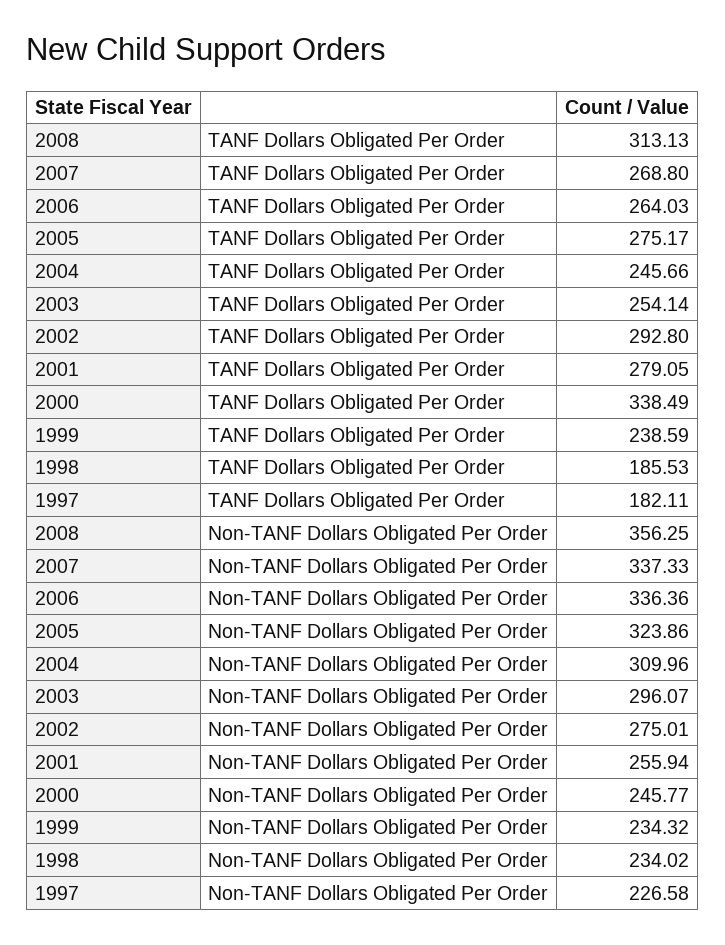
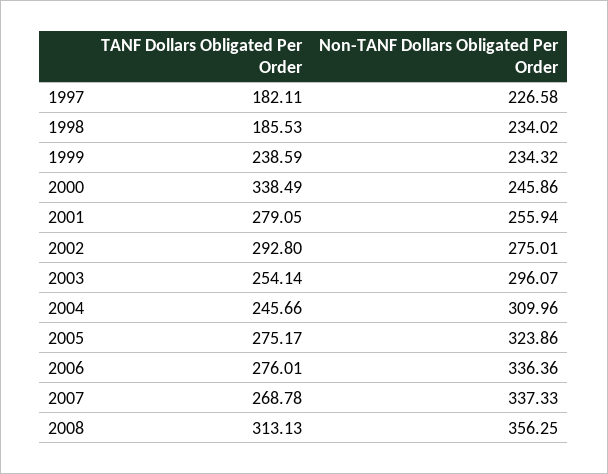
  {
    "2008": {
      "TANF Dollars Obligated Per Order": 313.13,
      "Non-TANF Dollars Obligated Per Order": 356.25
    },
    "2007": {
-     "TANF Dollars Obligated Per Order": 268.8,
+     "TANF Dollars Obligated Per Order": 268.78,
      "Non-TANF Dollars Obligated Per Order": 337.33
    },
    "2006": {
-     "TANF Dollars Obligated Per Order": 264.03,
+     "TANF Dollars Obligated Per Order": 276.01,
      "Non-TANF Dollars Obligated Per Order": 336.36
    },
    "2005": {
      "TANF Dollars Obligated Per Order": 275.17,
      "Non-TANF Dollars Obligated Per Order": 323.86
    },
    "2004": {
      "TANF Dollars Obligated Per Order": 245.66,
      "Non-TANF Dollars Obligated Per Order": 309.96
    },
    "2003": {
      "TANF Dollars Obligated Per Order": 254.14,
      "Non-TANF Dollars Obligated Per Order": 296.07
    },
    "2002": {
      "TANF Dollars Obligated Per Order": 292.8,
      "Non-TANF Dollars Obligated Per Order": 275.01
    },
    "2001": {
      "TANF Dollars Obligated Per Order": 279.05,
      "Non-TANF Dollars Obligated Per Order": 255.94
    },
    "2000": {
      "TANF Dollars Obligated Per Order": 338.49,
-     "Non-TANF Dollars Obligated Per Order": 245.77
+     "Non-TANF Dollars Obligated Per Order": 245.86
    },
    "1999": {
      "TANF Dollars Obligated Per Order": 238.59,
      "Non-TANF Dollars Obligated Per Order": 234.32
    },
    "1998": {
      "TANF Dollars Obligated Per Order": 185.53,
      "Non-TANF Dollars Obligated Per Order": 234.02
    },
    "1997": {
      "TANF Dollars Obligated Per Order": 182.11,
      "Non-TANF Dollars Obligated Per Order": 226.58
    }
  }

